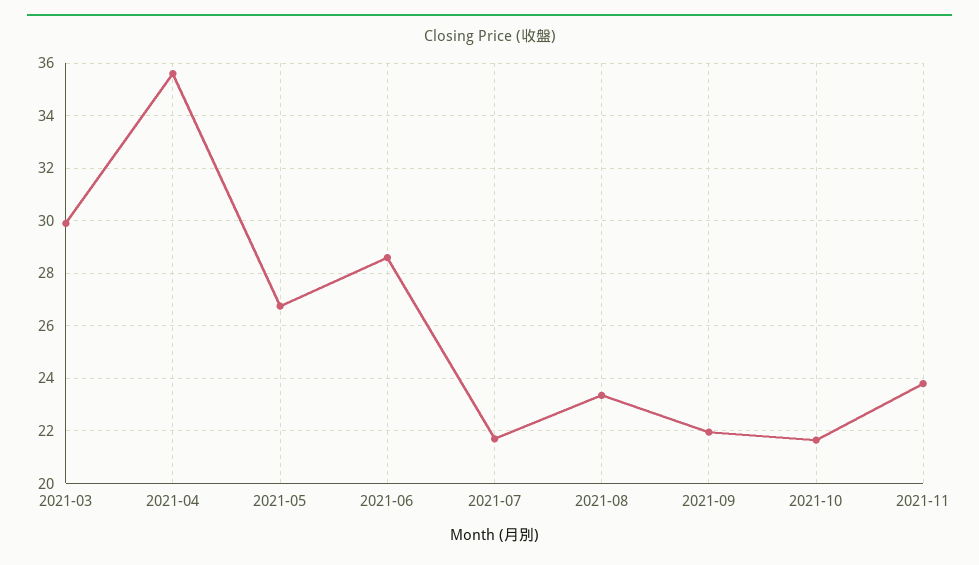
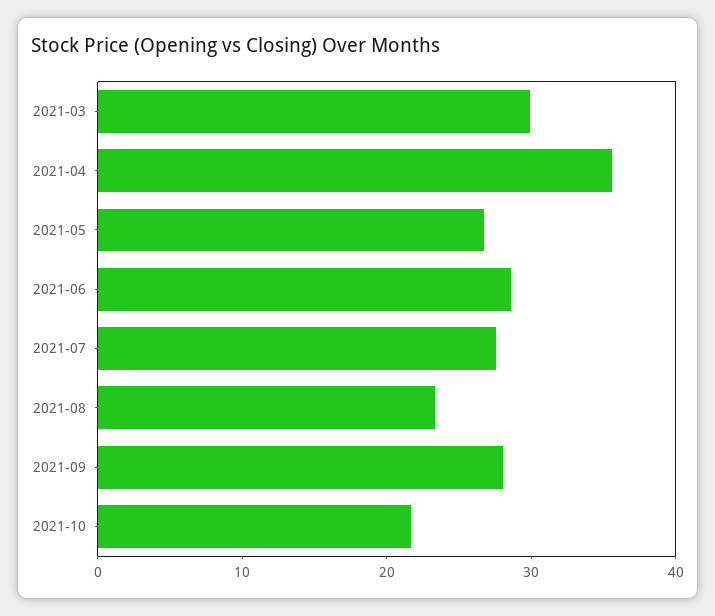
  {
    "2021-03": 30,
    "2021-04": 35.5,
    "2021-05": 26.75,
    "2021-06": 28.5,
-   "2021-07": 21.75,
+   "2021-07": 28,
    "2021-08": 23.25,
-   "2021-09": 22,
+   "2021-09": 28,
-   "2021-10": 21.75,
+   "2021-10": 21.75
-   "2021-11": 23.75
  }

